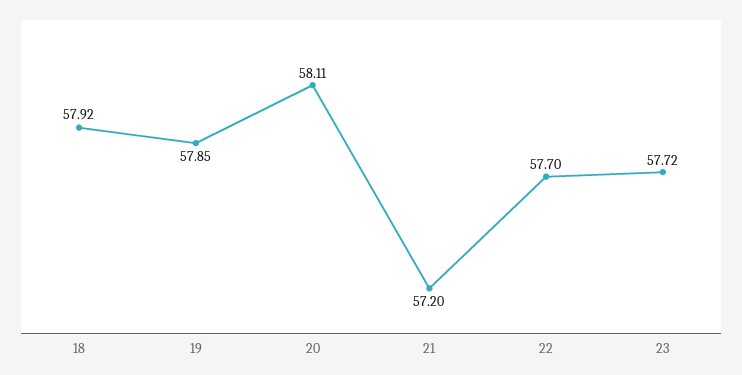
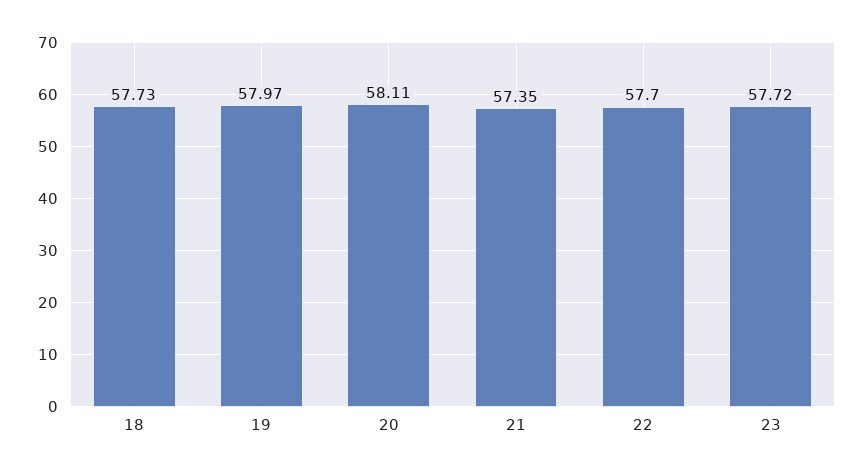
  {
-   "18": 57.92,
+   "18": 57.73,
-   "19": 57.85,
+   "19": 57.97,
    "20": 58.11,
-   "21": 57.2,
+   "21": 57.35,
    "22": 57.7,
    "23": 57.72
  }

